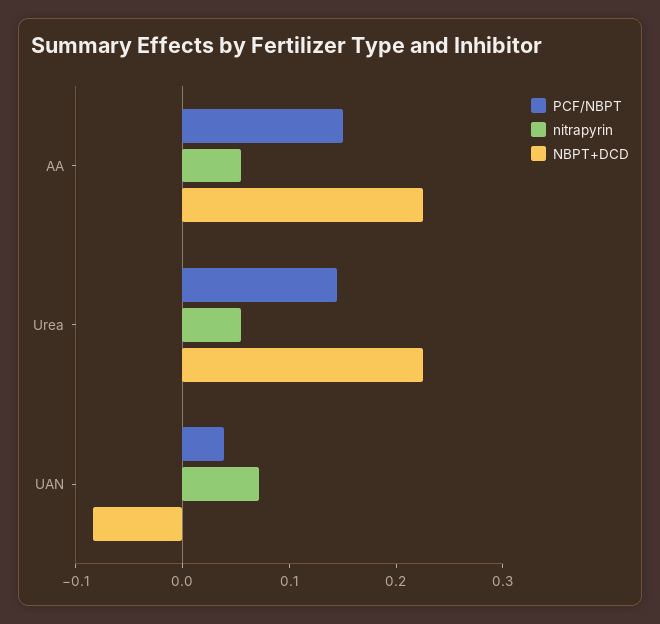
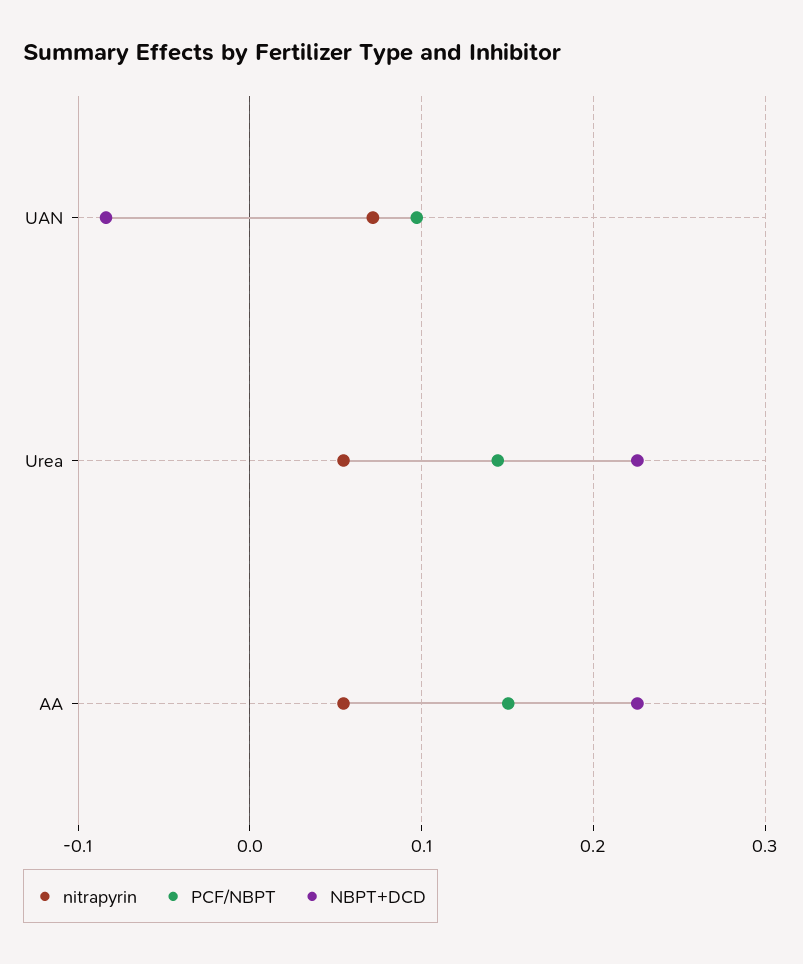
  {
    "PCF/NBPT": {
      "AA": 0.15,
      "Urea": 0.14,
-     "UAN": 0.04
+     "UAN": 0.1
    },
    "nitrapyrin": {
      "AA": 0.05,
      "Urea": 0.05,
      "UAN": 0.07
    },
    "NBPT+DCD": {
      "AA": 0.23,
      "Urea": 0.23,
      "UAN": -0.08
    }
  }

